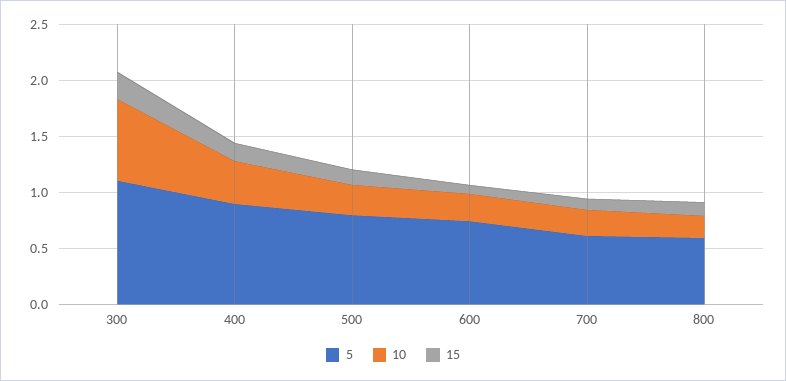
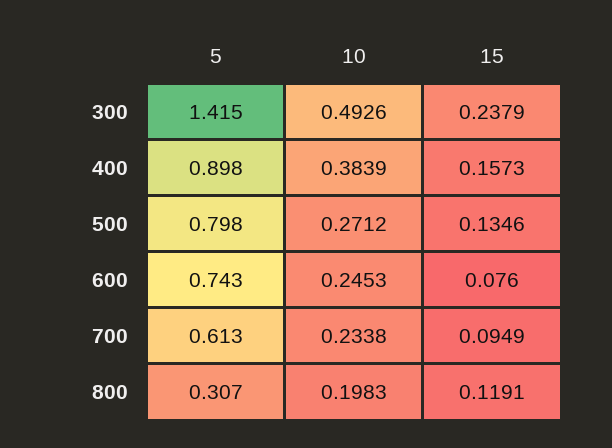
  {
    "5": {
-     "300": 1.1,
+     "300": 1.415,
      "400": 0.898,
      "500": 0.798,
      "600": 0.743,
      "700": 0.613,
-     "800": 0.6
+     "800": 0.307
    },
    "10": {
-     "300": 0.7,
+     "300": 0.4926,
      "400": 0.3839,
      "500": 0.2712,
      "600": 0.2453,
      "700": 0.2338,
      "800": 0.1983
    },
    "15": {
      "300": 0.2379,
      "400": 0.1573,
      "500": 0.1346,
      "600": 0.076,
      "700": 0.0949,
      "800": 0.1191
    }
  }

